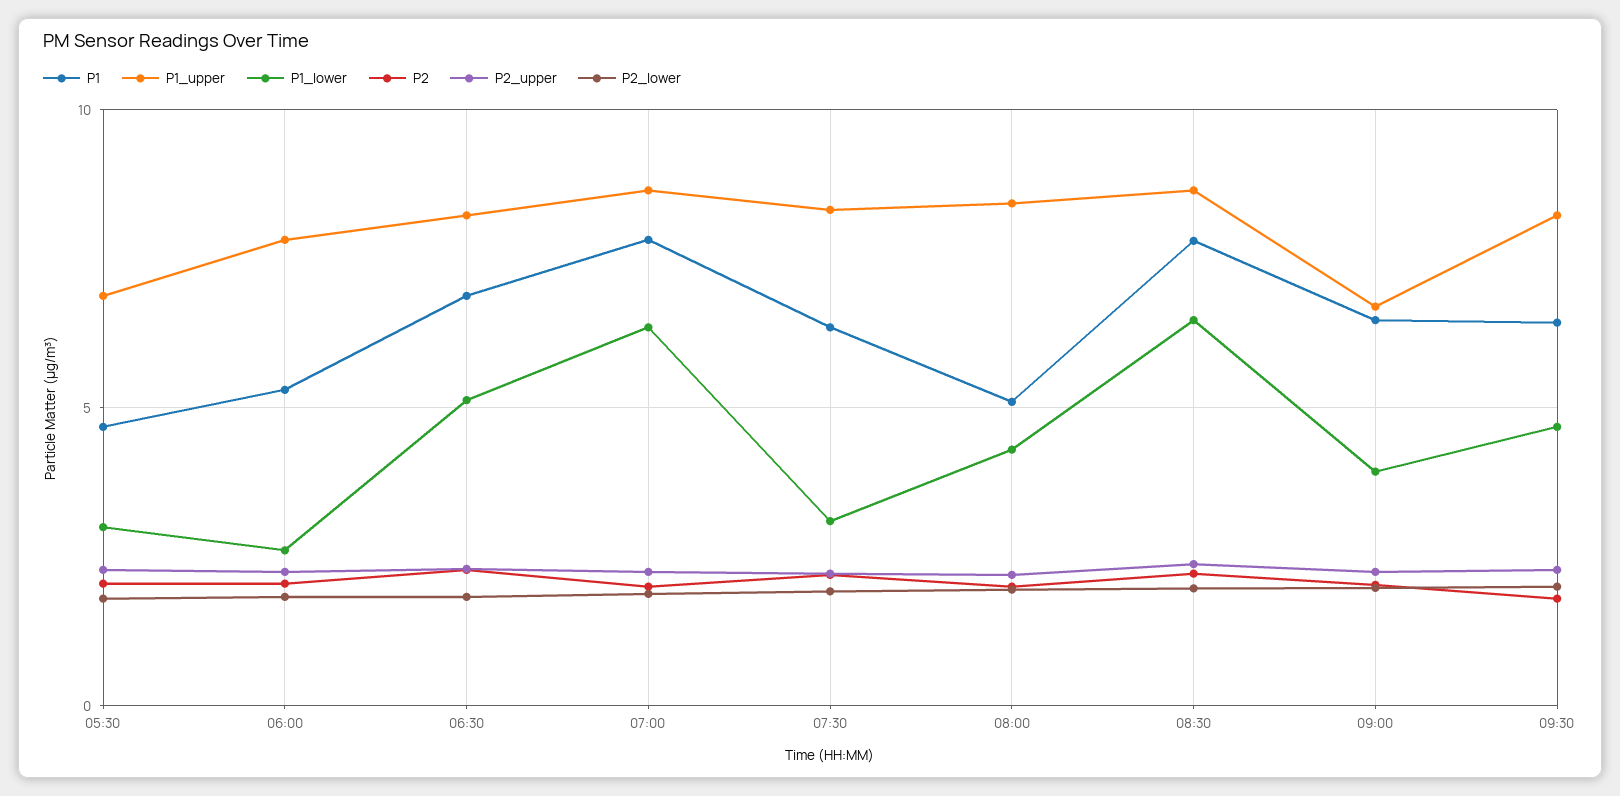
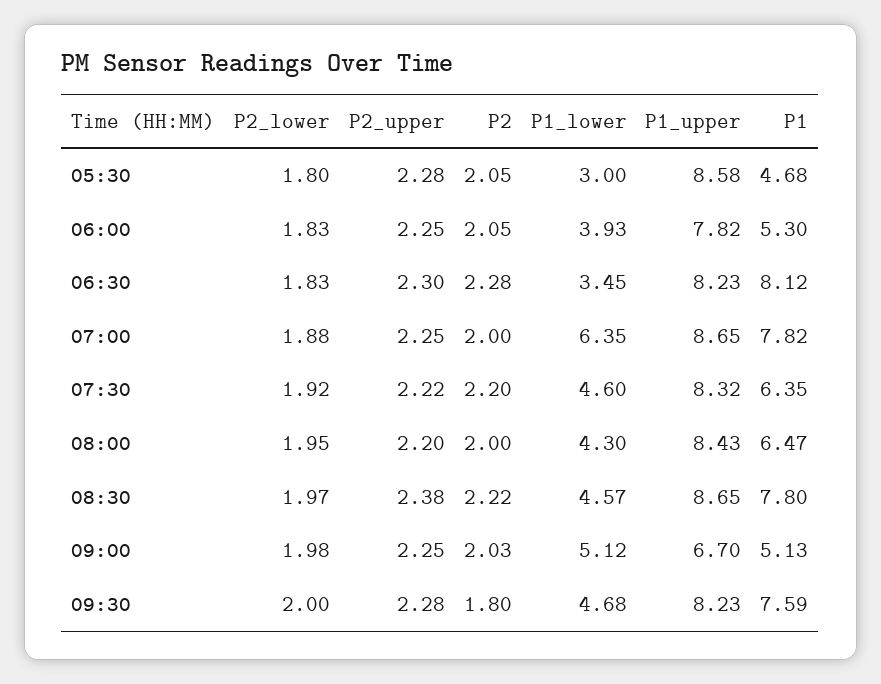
  {
    "P1": {
      "05:30": 4.68,
      "06:00": 5.3,
-     "06:30": 7,
+     "06:30": 8.12,
      "07:00": 7.82,
      "07:30": 6.35,
-     "08:00": 5,
+     "08:00": 6.47,
      "08:30": 7.8,
-     "09:00": 6.5,
+     "09:00": 5.13,
-     "09:30": 6.5
+     "09:30": 7.59
    },
    "P1_upper": {
-     "05:30": 7,
+     "05:30": 8.58,
      "06:00": 7.82,
      "06:30": 8.23,
      "07:00": 8.65,
      "07:30": 8.32,
      "08:00": 8.43,
      "08:30": 8.65,
      "09:00": 6.7,
      "09:30": 8.23
    },
    "P1_lower": {
      "05:30": 3,
-     "06:00": 2.5,
+     "06:00": 3.93,
-     "06:30": 5,
+     "06:30": 3.45,
      "07:00": 6.35,
-     "07:30": 3,
+     "07:30": 4.6,
      "08:00": 4.3,
-     "08:30": 6.5,
+     "08:30": 4.57,
-     "09:00": 4,
+     "09:00": 5.12,
      "09:30": 4.68
    },
    "P2": {
      "05:30": 2.05,
      "06:00": 2.05,
      "06:30": 2.28,
      "07:00": 2,
      "07:30": 2.2,
      "08:00": 2,
      "08:30": 2.22,
      "09:00": 2.03,
      "09:30": 1.8
    },
    "P2_upper": {
      "05:30": 2.28,
      "06:00": 2.25,
      "06:30": 2.3,
      "07:00": 2.25,
      "07:30": 2.22,
      "08:00": 2.2,
      "08:30": 2.38,
      "09:00": 2.25,
      "09:30": 2.28
    },
    "P2_lower": {
      "05:30": 1.8,
      "06:00": 1.83,
      "06:30": 1.83,
      "07:00": 1.88,
      "07:30": 1.92,
      "08:00": 1.95,
      "08:30": 1.97,
      "09:00": 1.98,
      "09:30": 2
    }
  }

